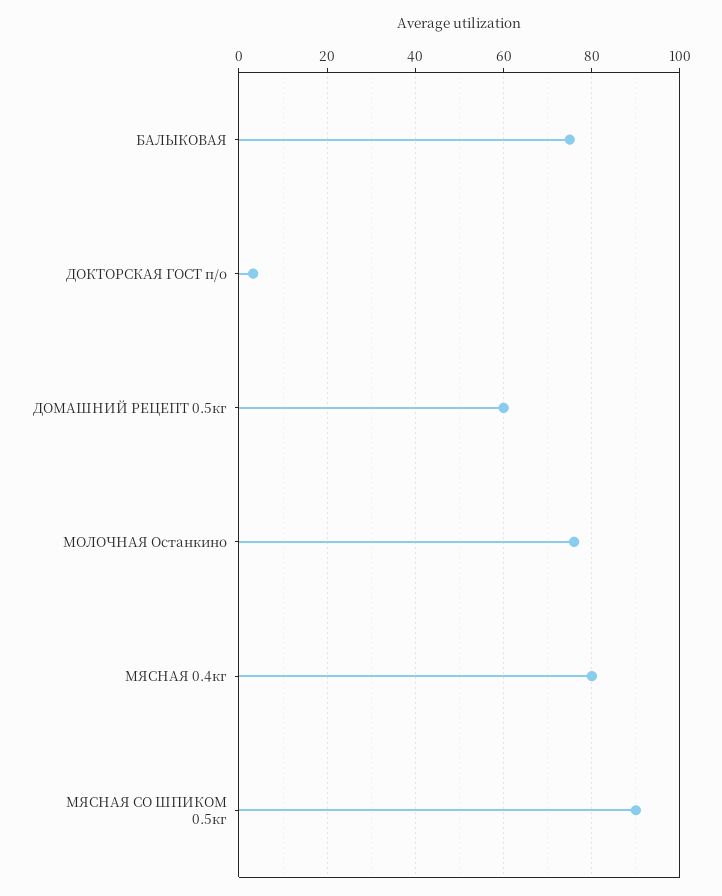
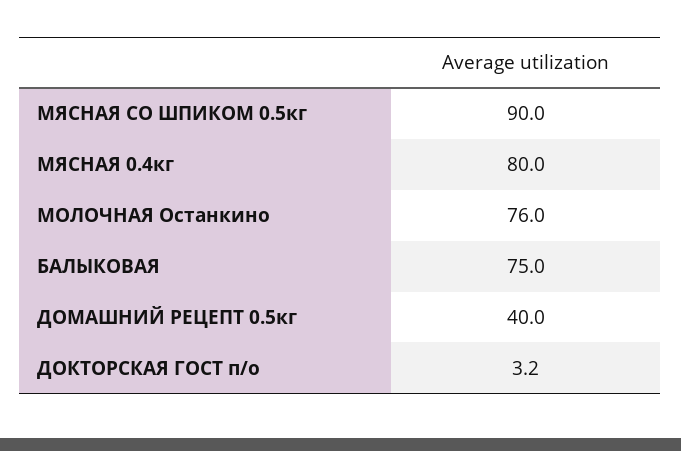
  {
    "БАЛЫКОВАЯ": 75,
    "ДОКТОРСКАЯ ГОСТ п/о": 3.2,
-   "ДОМАШНИЙ РЕЦЕПТ 0.5кг": 60,
+   "ДОМАШНИЙ РЕЦЕПТ 0.5кг": 40,
    "МОЛОЧНАЯ Останкино": 76,
    "МЯСНАЯ 0.4кг": 80,
    "МЯСНАЯ СО ШПИКОМ 0.5кг": 90
  }

